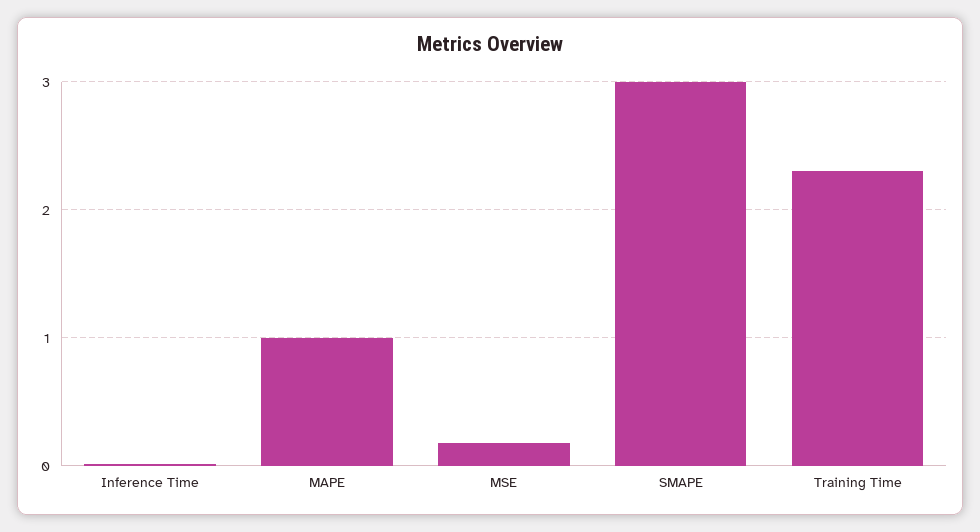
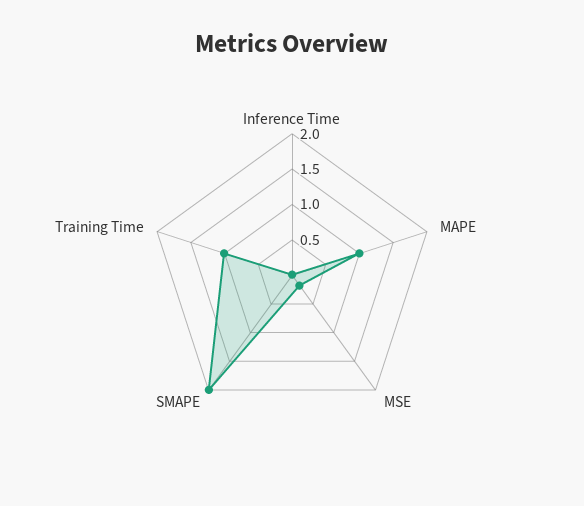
  {
    "Inference Time": 0,
    "MAPE": 1,
    "MSE": 0.2,
-   "SMAPE": 3,
+   "SMAPE": 2,
-   "Training Time": 2.3
+   "Training Time": 1
  }

